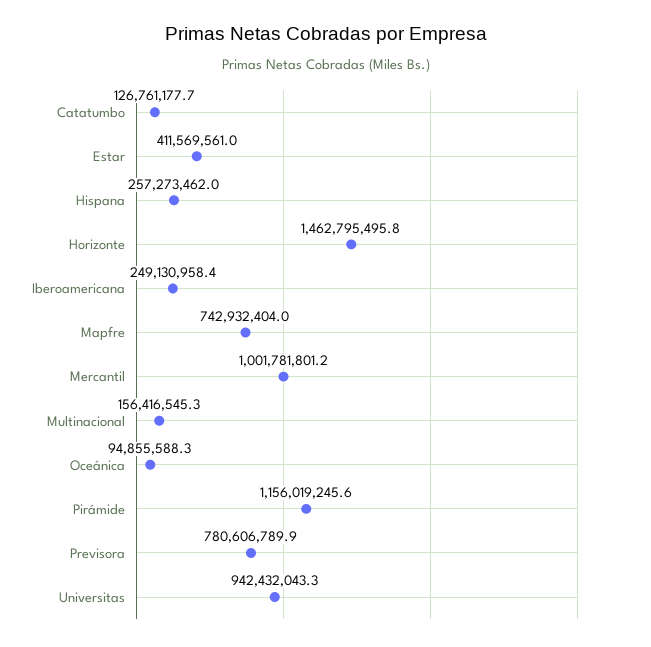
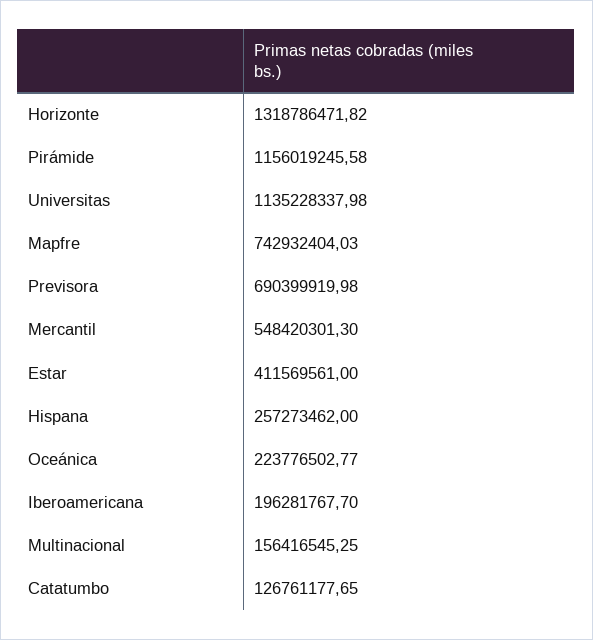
  {
    "Catatumbo": 126761177.65,
    "Estar": 411569561,
    "Hispana": 257273462,
-   "Horizonte": 1462795495.8,
+   "Horizonte": 1318786471.82,
-   "Iberoamericana": 249130958.4,
+   "Iberoamericana": 196281767.7,
    "Mapfre": 742932404.03,
-   "Mercantil": 1001781801.2,
+   "Mercantil": 548420301.3,
    "Multinacional": 156416545.25,
-   "Oceánica": 94855588.3,
+   "Oceánica": 223776502.77,
    "Pirámide": 1156019245.58,
-   "Previsora": 780606789.9,
+   "Previsora": 690399919.98,
-   "Universitas": 942432043.3
+   "Universitas": 1135228337.98
  }

